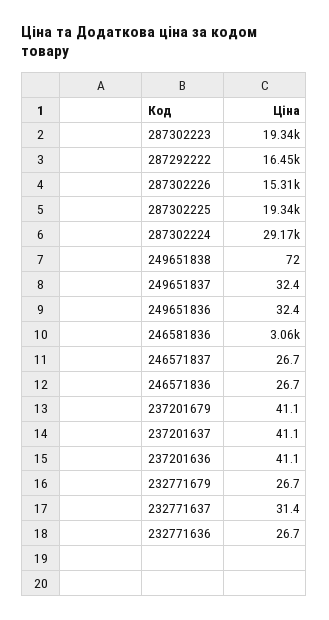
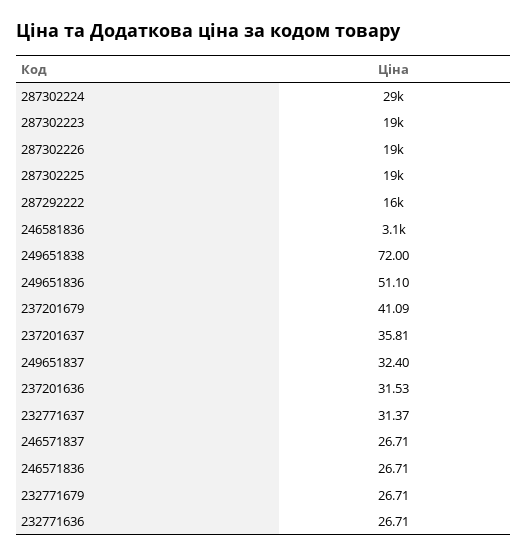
  {
    "287302223": 19340,
    "287292222": 16450,
-   "287302226": 15310,
+   "287302226": 19000,
    "287302225": 19340,
    "287302224": 29170,
    "249651838": 72,
    "249651837": 32.4,
-   "249651836": 32.4,
+   "249651836": 51.1,
    "246581836": 3060,
    "246571837": 26.71,
    "246571836": 26.71,
    "237201679": 41.09,
-   "237201637": 41.1,
+   "237201637": 35.81,
-   "237201636": 41.1,
+   "237201636": 31.53,
    "232771679": 26.71,
    "232771637": 31.37,
    "232771636": 26.71
  }

